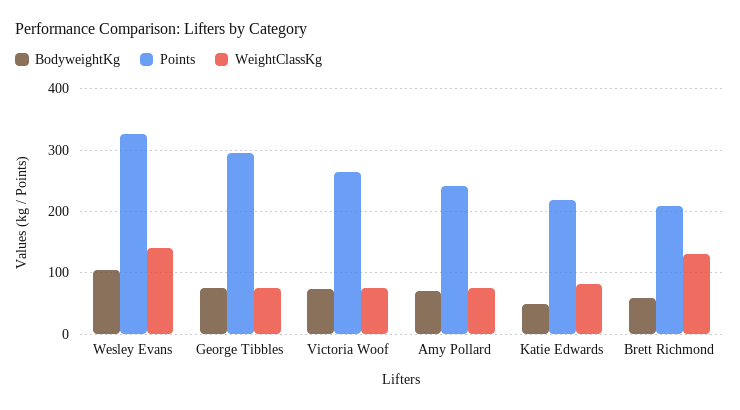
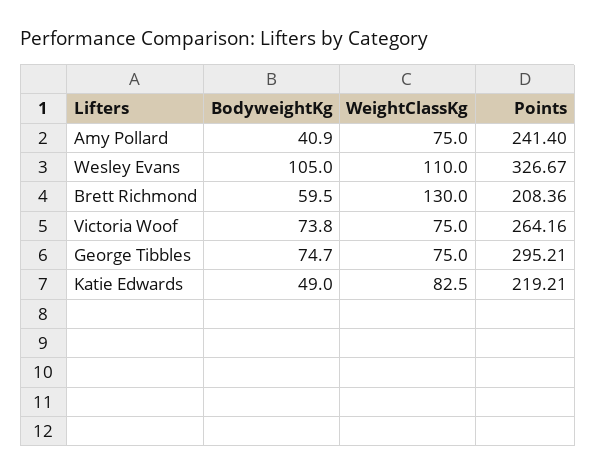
  {
    "BodyweightKg": {
      "Wesley Evans": 105,
      "George Tibbles": 74.7,
      "Victoria Woof": 73.8,
-     "Amy Pollard": 70,
+     "Amy Pollard": 40.9,
      "Katie Edwards": 49,
      "Brett Richmond": 59.5
    },
    "Points": {
      "Wesley Evans": 326.67,
      "George Tibbles": 295.21,
      "Victoria Woof": 264.16,
      "Amy Pollard": 241.4,
      "Katie Edwards": 219.21,
      "Brett Richmond": 208.36
    },
    "WeightClassKg": {
-     "Wesley Evans": 140,
+     "Wesley Evans": 110,
      "George Tibbles": 75,
      "Victoria Woof": 75,
      "Amy Pollard": 75,
      "Katie Edwards": 82.5,
      "Brett Richmond": 130
    }
  }

